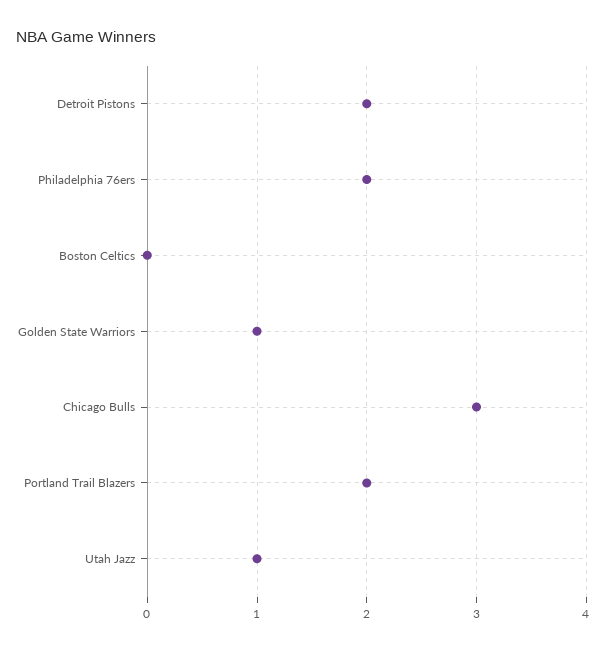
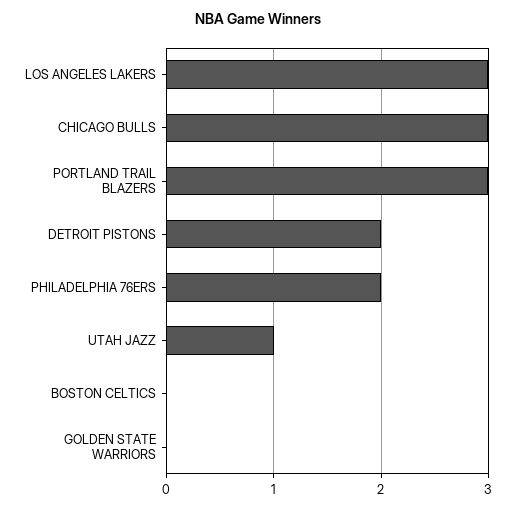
  {
    "Detroit Pistons": 2,
    "Philadelphia 76ers": 2,
    "Boston Celtics": 0,
-   "Golden State Warriors": 1,
+   "Golden State Warriors": 0,
    "Chicago Bulls": 3,
-   "Portland Trail Blazers": 2,
+   "Portland Trail Blazers": 3,
-   "Utah Jazz": 1
+   "Utah Jazz": 1,
+   "LOS ANGELES LAKERS": 3
  }

